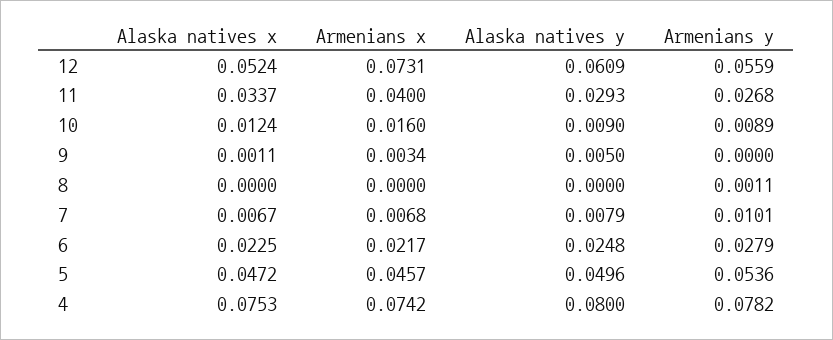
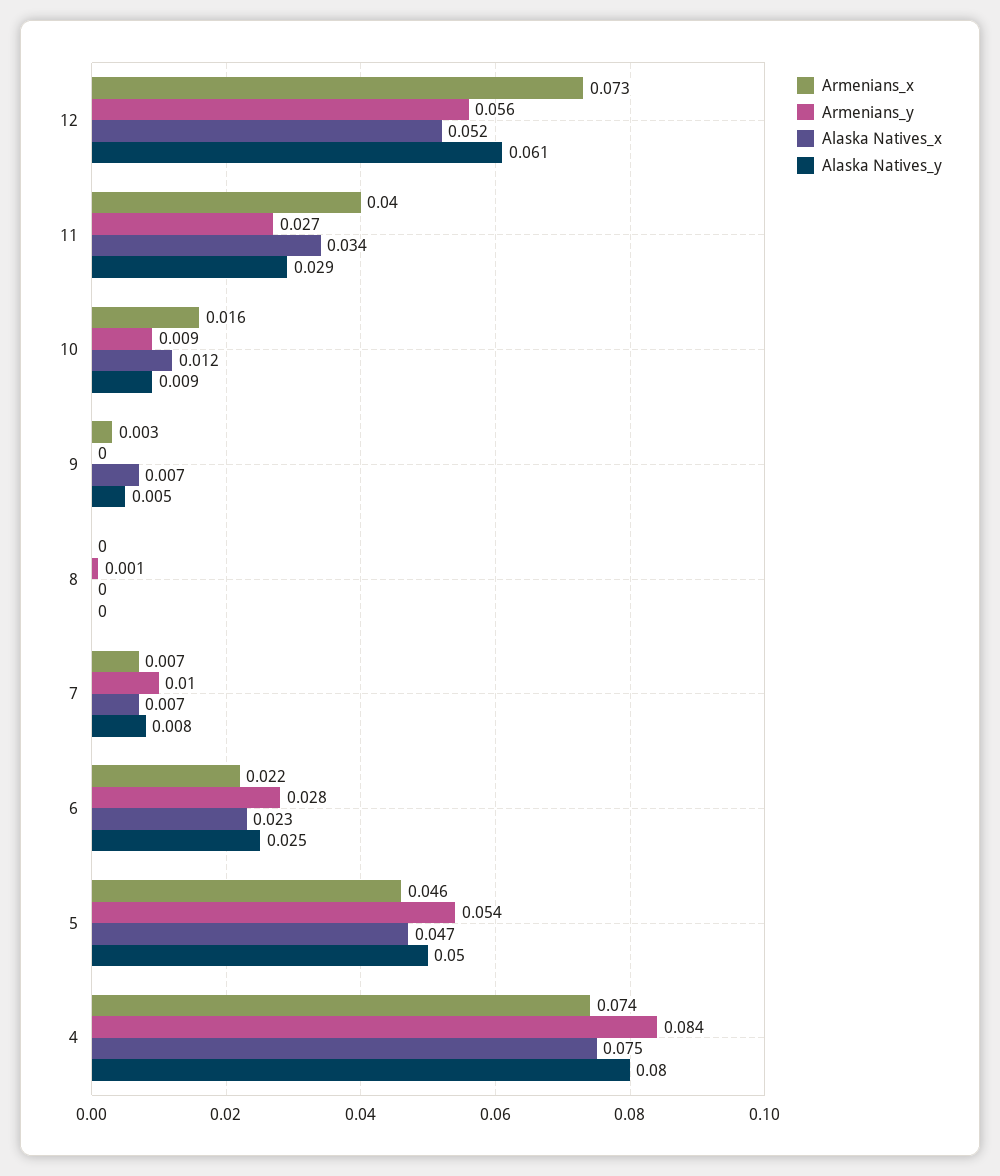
  {
    "Alaska natives x": {
      "12": 0.0524,
      "11": 0.0337,
      "10": 0.0124,
-     "9": 0.0011,
+     "9": 0.007,
      "8": 0,
      "7": 0.0067,
      "6": 0.0225,
      "5": 0.0472,
      "4": 0.0753
    },
    "Armenians x": {
      "12": 0.0731,
      "11": 0.04,
      "10": 0.016,
      "9": 0.0034,
      "8": 0,
      "7": 0.0068,
      "6": 0.0217,
      "5": 0.0457,
      "4": 0.0742
    },
    "Alaska natives y": {
      "12": 0.0609,
      "11": 0.0293,
      "10": 0.009,
      "9": 0.005,
      "8": 0,
      "7": 0.0079,
      "6": 0.0248,
      "5": 0.0496,
      "4": 0.08
    },
    "Armenians y": {
      "12": 0.0559,
      "11": 0.0268,
      "10": 0.0089,
      "9": 0,
      "8": 0.0011,
      "7": 0.0101,
      "6": 0.0279,
      "5": 0.0536,
-     "4": 0.0782
+     "4": 0.084
    }
  }

